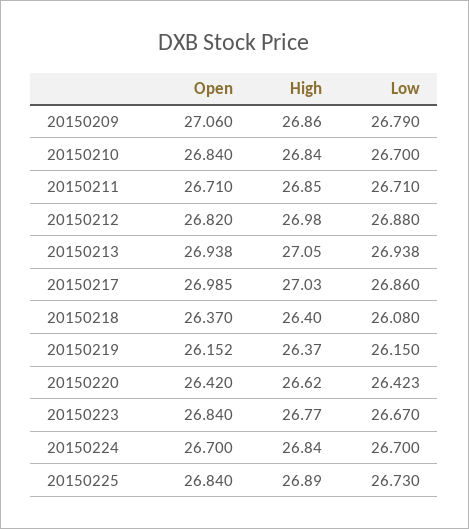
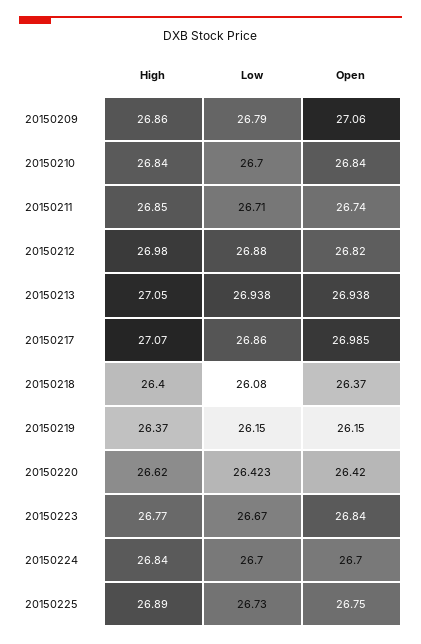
  {
    "Open": {
      "20150209": 27.06,
      "20150210": 26.84,
-     "20150211": 26.71,
+     "20150211": 26.74,
      "20150212": 26.82,
      "20150213": 26.938,
      "20150217": 26.985,
      "20150218": 26.37,
-     "20150219": 26.152,
+     "20150219": 26.15,
      "20150220": 26.42,
      "20150223": 26.84,
      "20150224": 26.7,
-     "20150225": 26.84
+     "20150225": 26.75
    },
    "High": {
      "20150209": 26.86,
      "20150210": 26.84,
      "20150211": 26.85,
      "20150212": 26.98,
      "20150213": 27.05,
-     "20150217": 27.03,
+     "20150217": 27.07,
      "20150218": 26.4,
      "20150219": 26.37,
      "20150220": 26.62,
      "20150223": 26.77,
      "20150224": 26.84,
      "20150225": 26.89
    },
    "Low": {
      "20150209": 26.79,
      "20150210": 26.7,
      "20150211": 26.71,
      "20150212": 26.88,
      "20150213": 26.938,
      "20150217": 26.86,
      "20150218": 26.08,
      "20150219": 26.15,
      "20150220": 26.423,
      "20150223": 26.67,
      "20150224": 26.7,
      "20150225": 26.73
    }
  }

